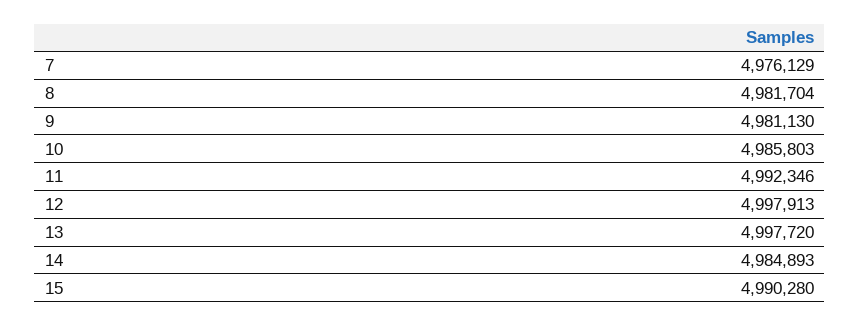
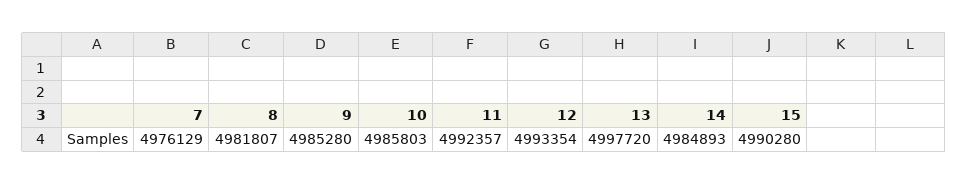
  {
    "7": 4976129,
-   "8": 4981704,
+   "8": 4981807,
-   "9": 4981130,
+   "9": 4985280,
    "10": 4985803,
-   "11": 4992346,
+   "11": 4992357,
-   "12": 4997913,
+   "12": 4993354,
    "13": 4997720,
    "14": 4984893,
    "15": 4990280
  }

